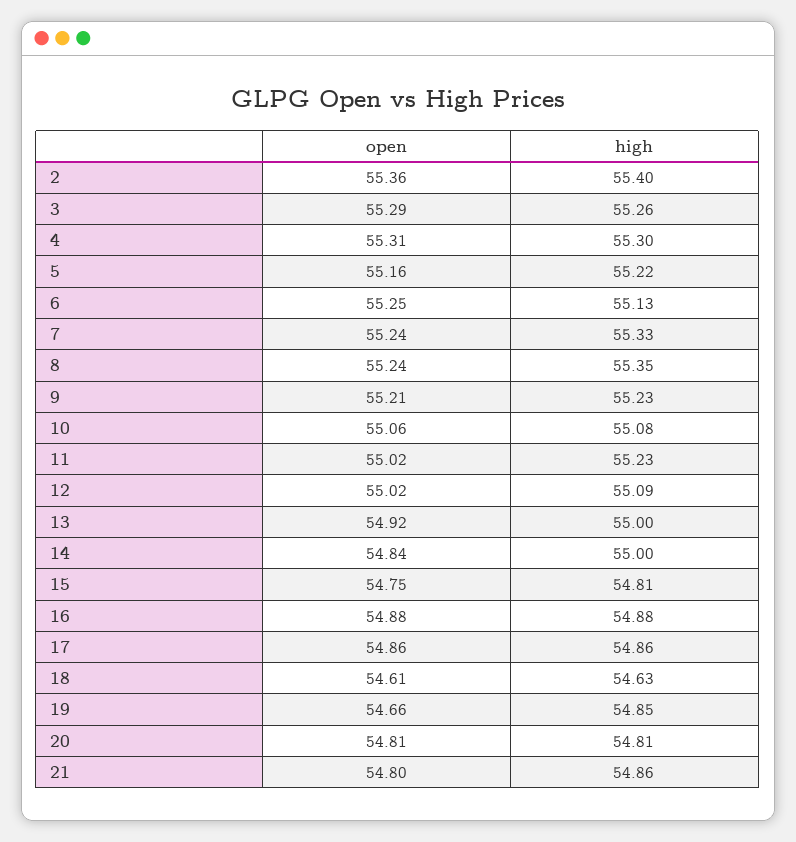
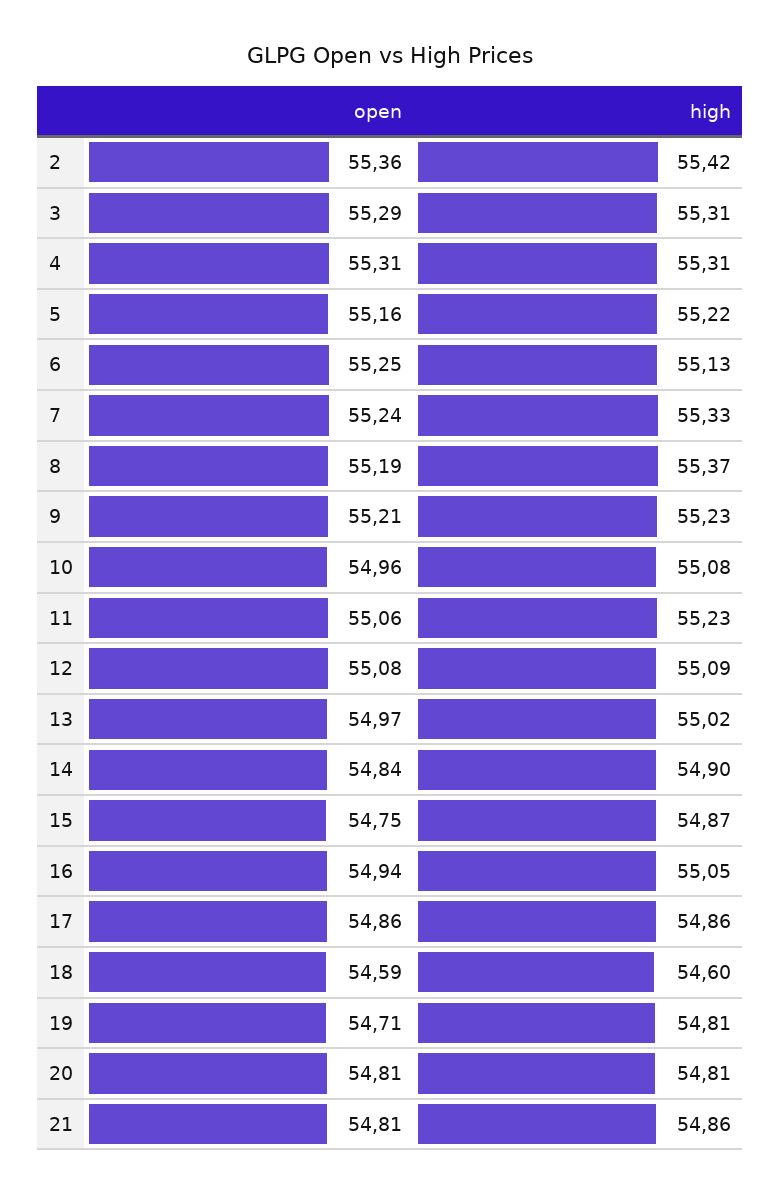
  {
    "open": {
      "2": 55.36,
      "3": 55.29,
      "4": 55.31,
      "5": 55.16,
      "6": 55.25,
      "7": 55.24,
-     "8": 55.24,
+     "8": 55.19,
      "9": 55.21,
-     "10": 55.06,
+     "10": 54.96,
-     "11": 55.02,
+     "11": 55.06,
-     "12": 55.02,
+     "12": 55.08,
-     "13": 54.92,
+     "13": 54.97,
      "14": 54.84,
      "15": 54.75,
-     "16": 54.88,
+     "16": 54.94,
      "17": 54.86,
-     "18": 54.61,
+     "18": 54.59,
-     "19": 54.66,
+     "19": 54.71,
      "20": 54.81,
-     "21": 54.8
+     "21": 54.81
    },
    "high": {
-     "2": 55.4,
+     "2": 55.42,
-     "3": 55.26,
+     "3": 55.31,
-     "4": 55.3,
+     "4": 55.31,
      "5": 55.22,
      "6": 55.13,
      "7": 55.33,
-     "8": 55.35,
+     "8": 55.37,
      "9": 55.23,
      "10": 55.08,
      "11": 55.23,
      "12": 55.09,
-     "13": 55,
+     "13": 55.02,
-     "14": 55,
+     "14": 54.9,
-     "15": 54.81,
+     "15": 54.87,
-     "16": 54.88,
+     "16": 55.05,
      "17": 54.86,
-     "18": 54.63,
+     "18": 54.6,
-     "19": 54.85,
+     "19": 54.81,
      "20": 54.81,
      "21": 54.86
    }
  }

